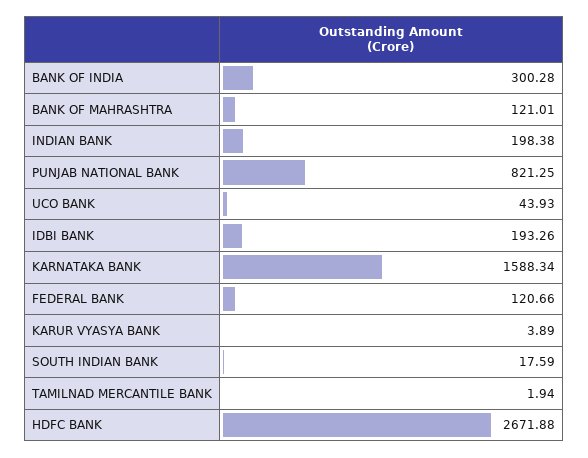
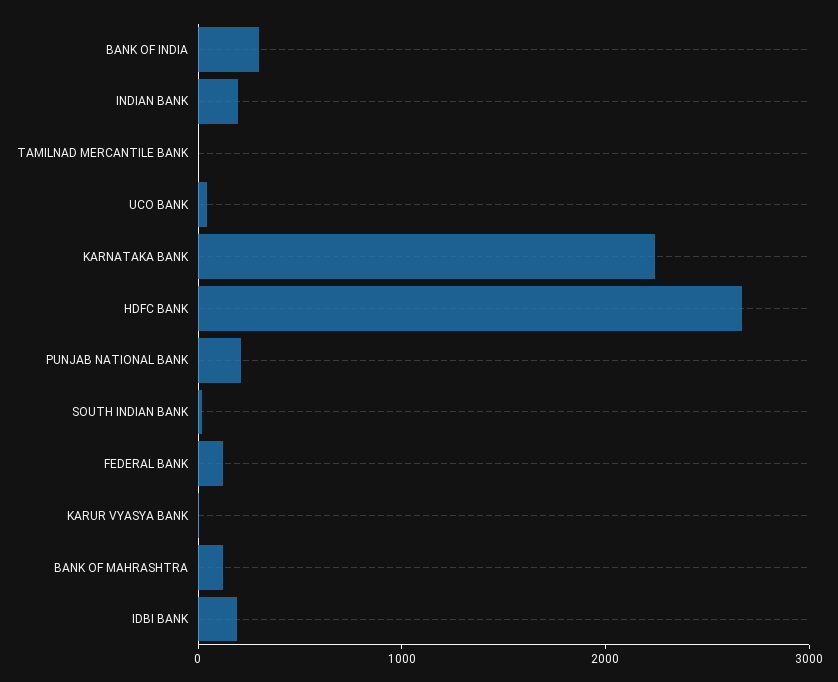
  {
    "BANK OF INDIA": 300.28,
    "BANK OF MAHRASHTRA": 121.01,
    "INDIAN BANK": 198.38,
-   "PUNJAB NATIONAL BANK": 821.25,
+   "PUNJAB NATIONAL BANK": 200,
    "UCO BANK": 43.93,
    "IDBI BANK": 193.26,
-   "KARNATAKA BANK": 1588.34,
+   "KARNATAKA BANK": 2200,
    "FEDERAL BANK": 120.66,
    "KARUR VYASYA BANK": 3.89,
    "SOUTH INDIAN BANK": 17.59,
    "TAMILNAD MERCANTILE BANK": 1.94,
    "HDFC BANK": 2671.88
  }

